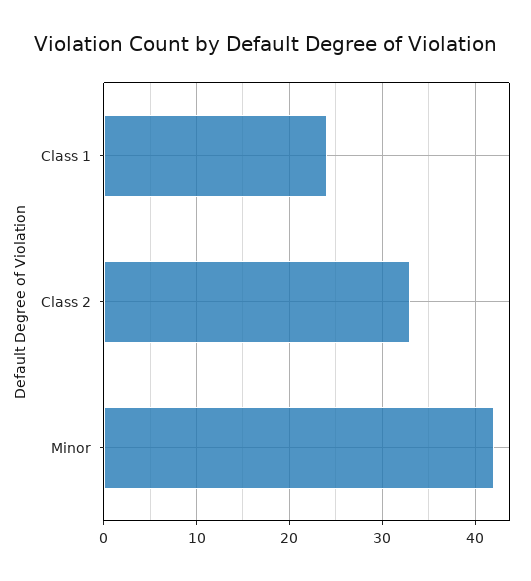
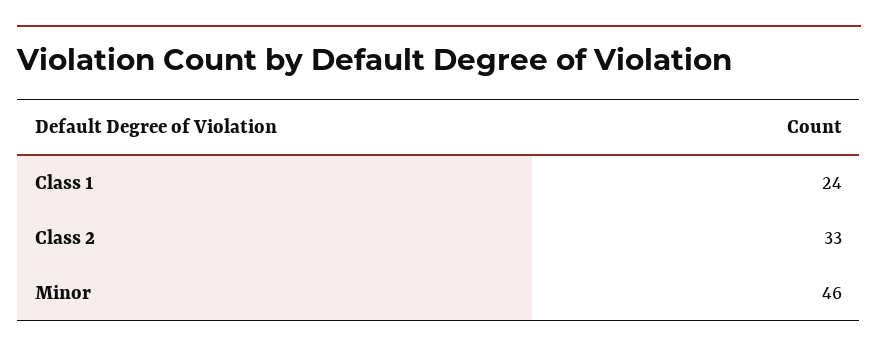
  {
    "Class 1": 24,
    "Class 2": 33,
-   "Minor": 42
+   "Minor": 46
  }

